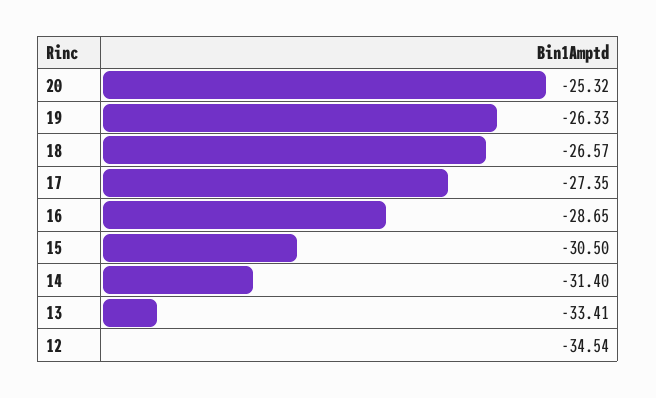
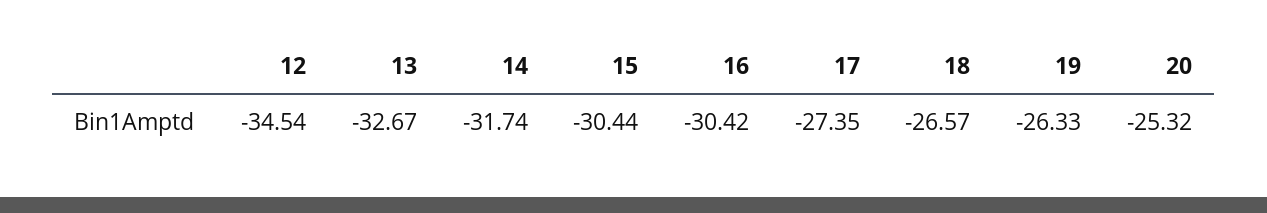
  {
    "20": -25.32,
    "19": -26.33,
    "18": -26.57,
    "17": -27.35,
-   "16": -28.65,
+   "16": -30.42,
-   "15": -30.5,
+   "15": -30.44,
-   "14": -31.4,
+   "14": -31.74,
-   "13": -33.41,
+   "13": -32.67,
    "12": -34.54
  }

